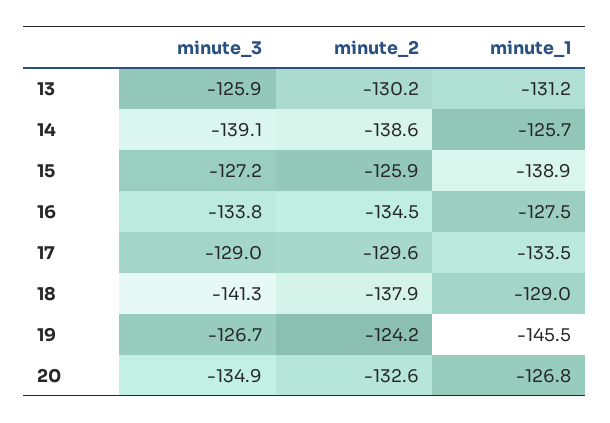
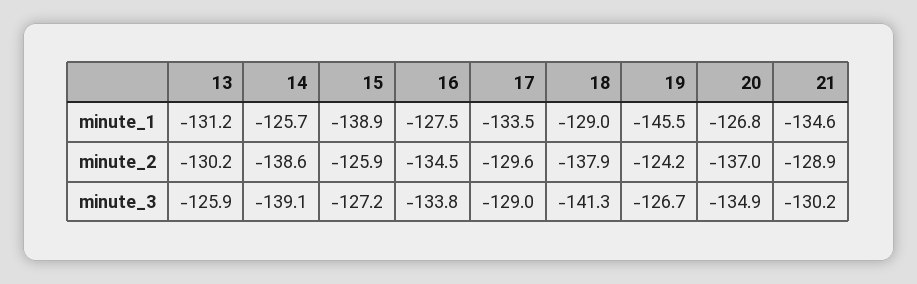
  {
    "minute_3": {
      "13": -125.9,
      "14": -139.1,
      "15": -127.2,
      "16": -133.8,
      "17": -129,
      "18": -141.3,
      "19": -126.7,
-     "20": -134.9
+     "20": -134.9,
+     "21": -130.2
    },
    "minute_2": {
      "13": -130.2,
      "14": -138.6,
      "15": -125.9,
      "16": -134.5,
      "17": -129.6,
      "18": -137.9,
      "19": -124.2,
-     "20": -132.6
+     "20": -137,
+     "21": -128.9
    },
    "minute_1": {
      "13": -131.2,
      "14": -125.7,
      "15": -138.9,
      "16": -127.5,
      "17": -133.5,
      "18": -129,
      "19": -145.5,
-     "20": -126.8
+     "20": -126.8,
+     "21": -134.6
    }
  }

